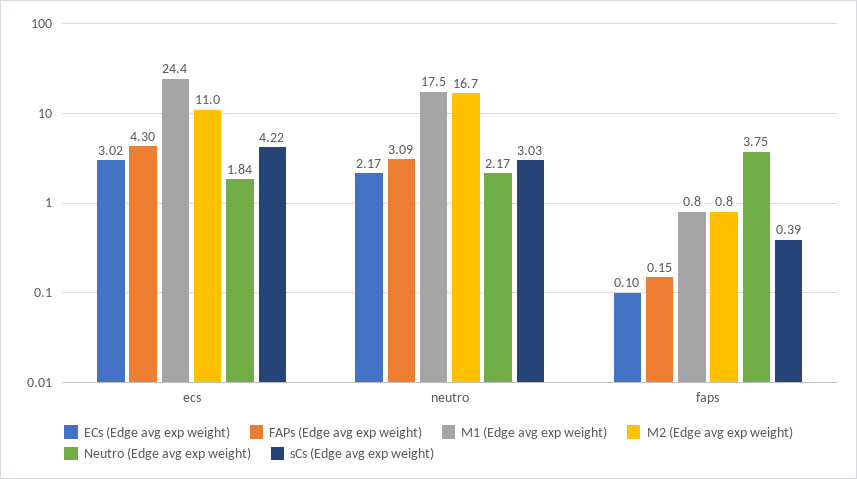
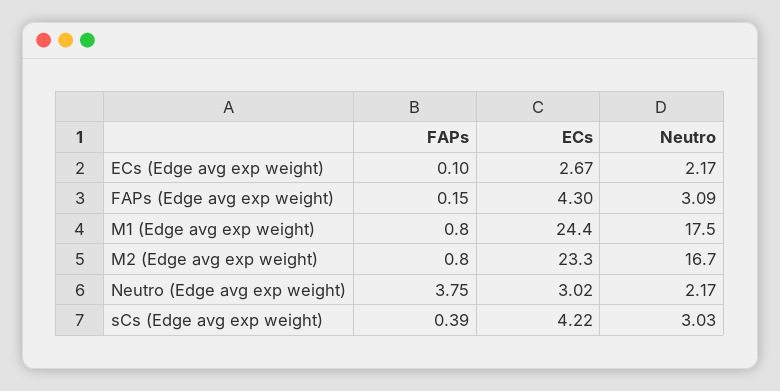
  {
    "ECs (Edge avg exp weight)": {
-     "ecs": 3.02,
+     "ecs": 2.67,
      "neutro": 2.17,
      "faps": 0.1
    },
    "FAPs (Edge avg exp weight)": {
      "ecs": 4.3,
      "neutro": 3.09,
      "faps": 0.15
    },
    "M1 (Edge avg exp weight)": {
      "ecs": 24.4,
      "neutro": 17.5,
      "faps": 0.8
    },
    "M2 (Edge avg exp weight)": {
-     "ecs": 11,
+     "ecs": 23.3,
      "neutro": 16.7,
      "faps": 0.8
    },
    "Neutro (Edge avg exp weight)": {
-     "ecs": 1.84,
+     "ecs": 3.02,
      "neutro": 2.17,
      "faps": 3.75
    },
    "sCs (Edge avg exp weight)": {
      "ecs": 4.22,
      "neutro": 3.03,
      "faps": 0.39
    }
  }

